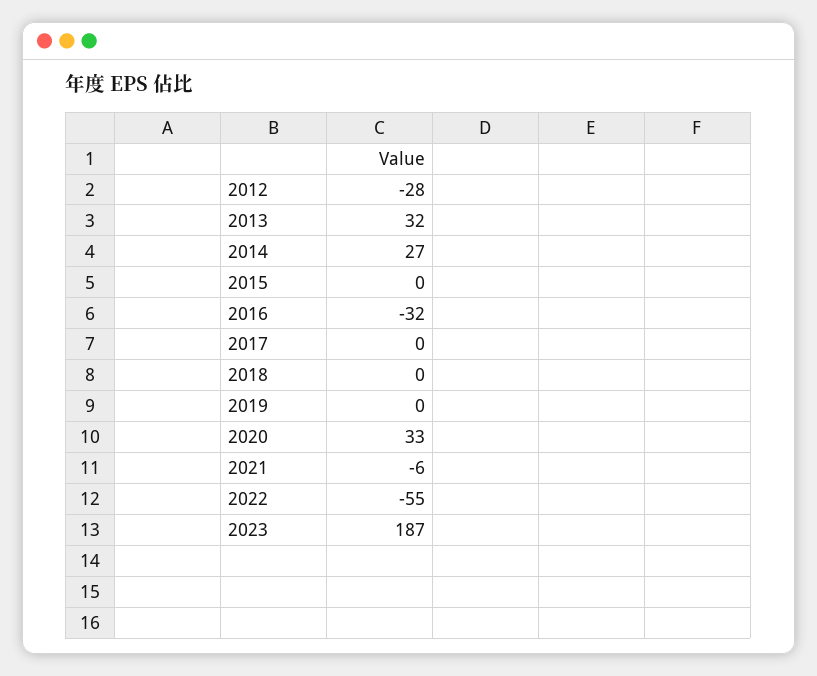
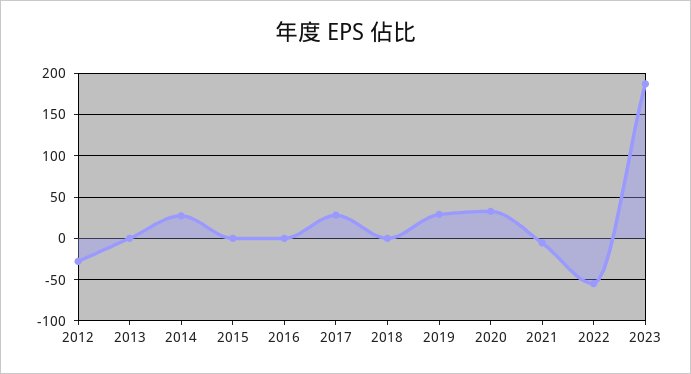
  {
    "2012": -28,
-   "2013": 32,
+   "2013": 0,
    "2014": 27,
    "2015": 0,
-   "2016": -32,
+   "2016": 0,
-   "2017": 0,
+   "2017": 30,
    "2018": 0,
-   "2019": 0,
+   "2019": 30,
    "2020": 33,
    "2021": -6,
    "2022": -55,
    "2023": 187
  }

